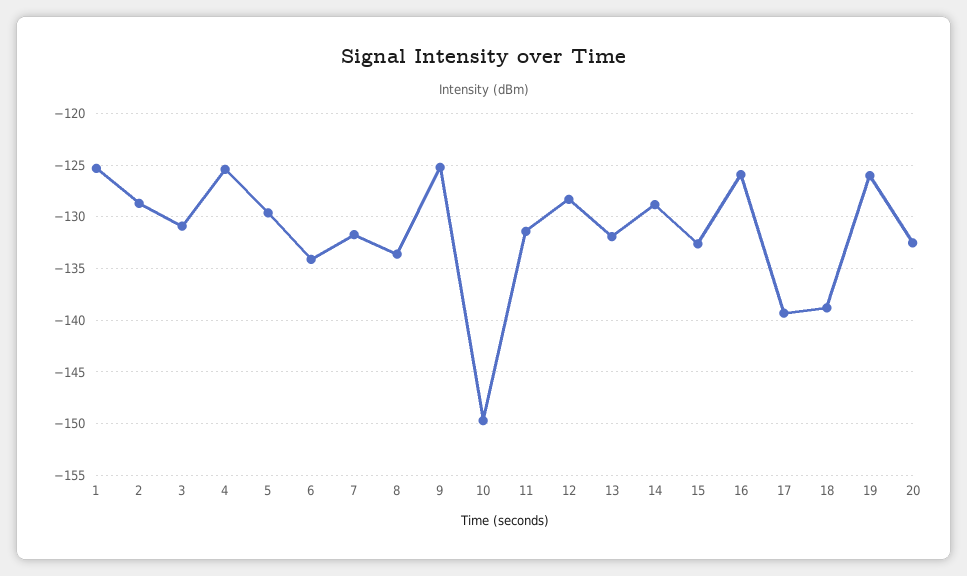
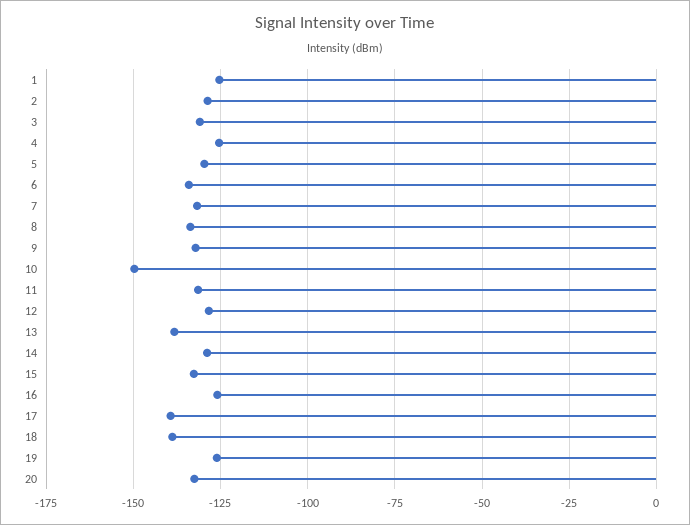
  {
    "1": -125,
    "2": -129,
    "3": -131,
    "4": -125,
    "5": -130,
    "6": -134,
    "7": -132,
    "8": -134,
-   "9": -125,
+   "9": -132.5,
    "10": -150,
    "11": -131,
    "12": -128,
-   "13": -132,
+   "13": -137.5,
    "14": -129,
    "15": -133,
    "16": -126,
    "17": -139,
    "18": -139,
    "19": -126,
    "20": -133
  }

